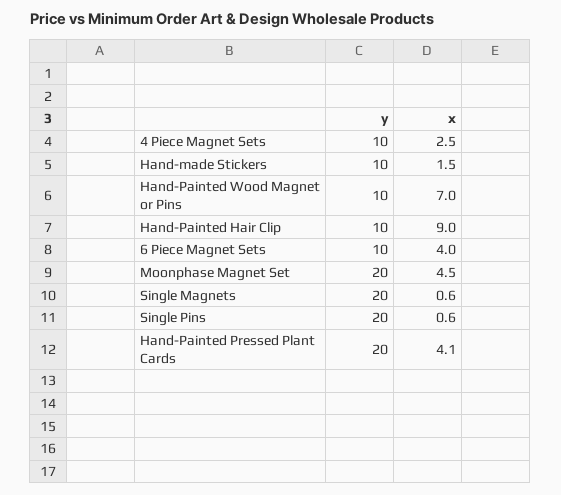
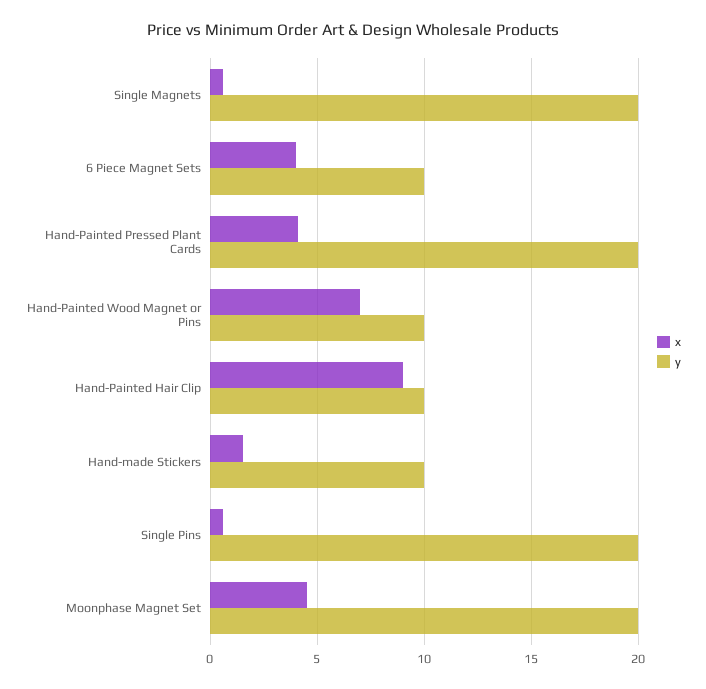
  {
    "y": {
-     "4 Piece Magnet Sets": 10,
      "Hand-made Stickers": 10,
      "Hand-Painted Wood Magnet or Pins": 10,
      "Hand-Painted Hair Clip": 10,
      "6 Piece Magnet Sets": 10,
      "Moonphase Magnet Set": 20,
      "Single Magnets": 20,
      "Single Pins": 20,
      "Hand-Painted Pressed Plant Cards": 20
    },
    "x": {
-     "4 Piece Magnet Sets": 2.5,
      "Hand-made Stickers": 1.5,
      "Hand-Painted Wood Magnet or Pins": 7,
      "Hand-Painted Hair Clip": 9,
      "6 Piece Magnet Sets": 4,
      "Moonphase Magnet Set": 4.5,
      "Single Magnets": 0.6,
      "Single Pins": 0.6,
      "Hand-Painted Pressed Plant Cards": 4.1
    }
  }

